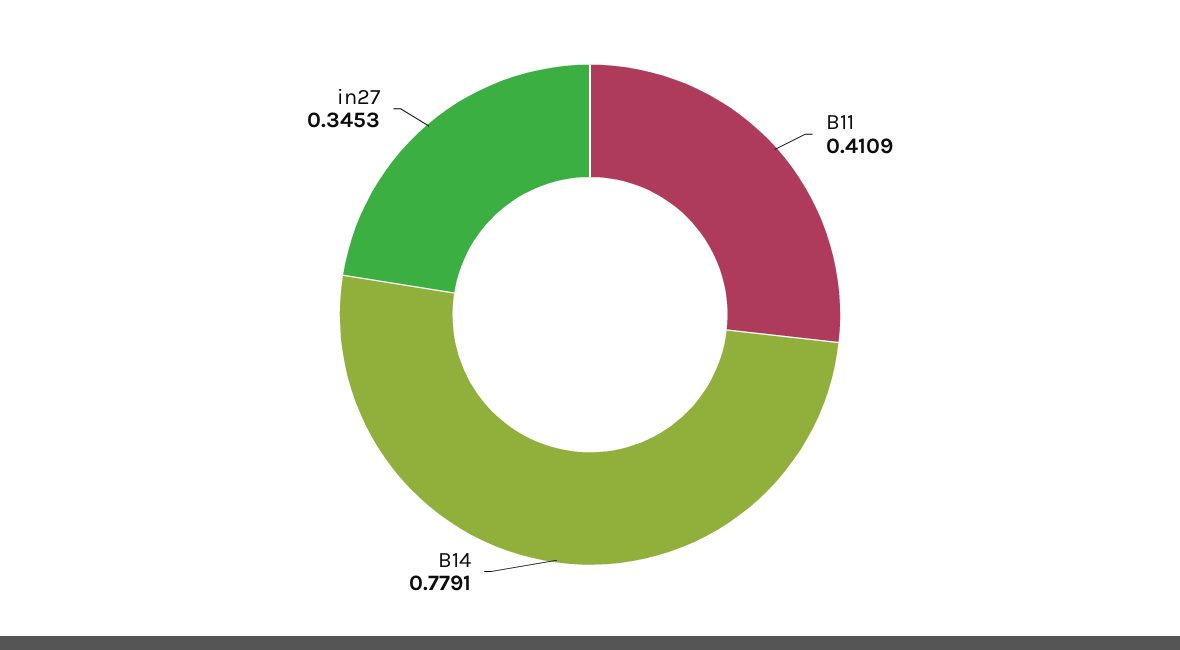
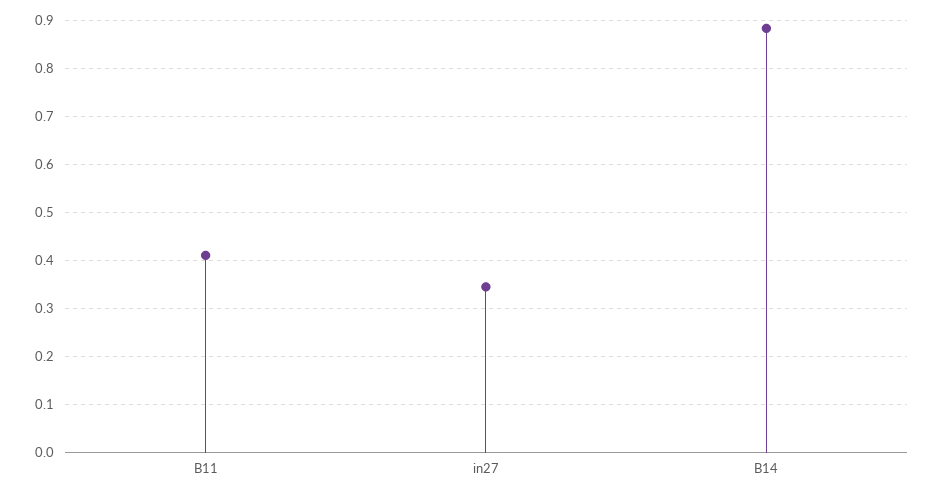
  {
    "B11": 0.4109,
-   "B14": 0.7791,
+   "B14": 0.88,
    "in27": 0.3453
  }

